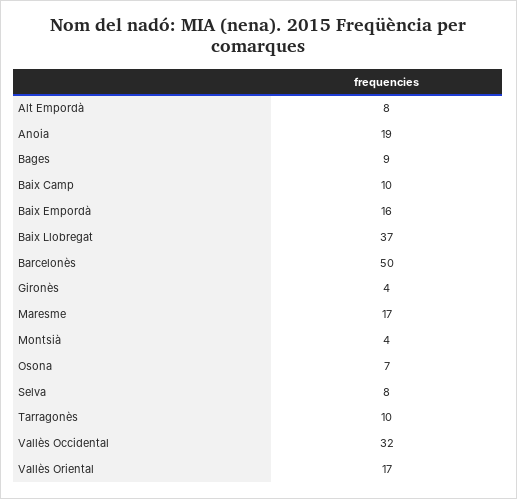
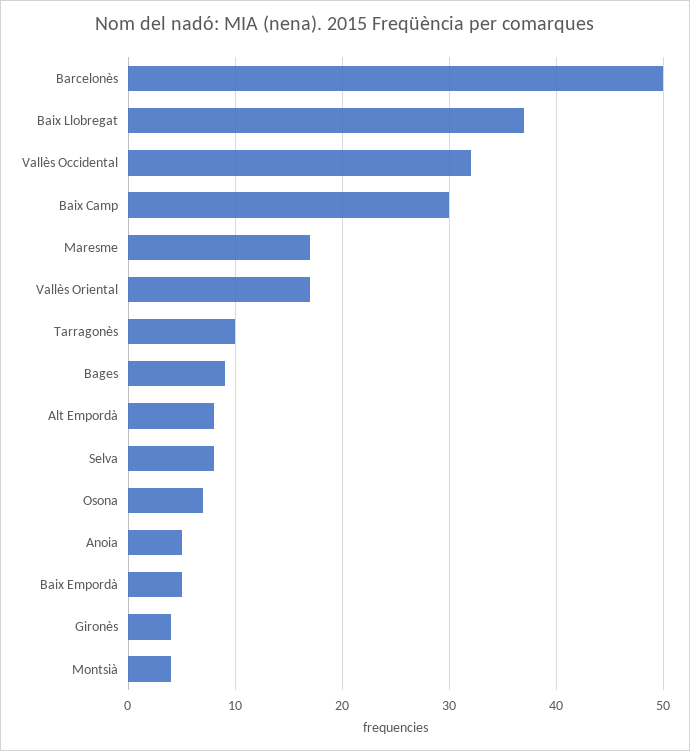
  {
    "Alt Empordà": 8,
-   "Anoia": 19,
+   "Anoia": 5,
    "Bages": 9,
-   "Baix Camp": 10,
+   "Baix Camp": 30,
-   "Baix Empordà": 16,
+   "Baix Empordà": 5,
    "Baix Llobregat": 37,
    "Barcelonès": 50,
    "Gironès": 4,
    "Maresme": 17,
    "Montsià": 4,
    "Osona": 7,
    "Selva": 8,
    "Tarragonès": 10,
    "Vallès Occidental": 32,
    "Vallès Oriental": 17
  }

